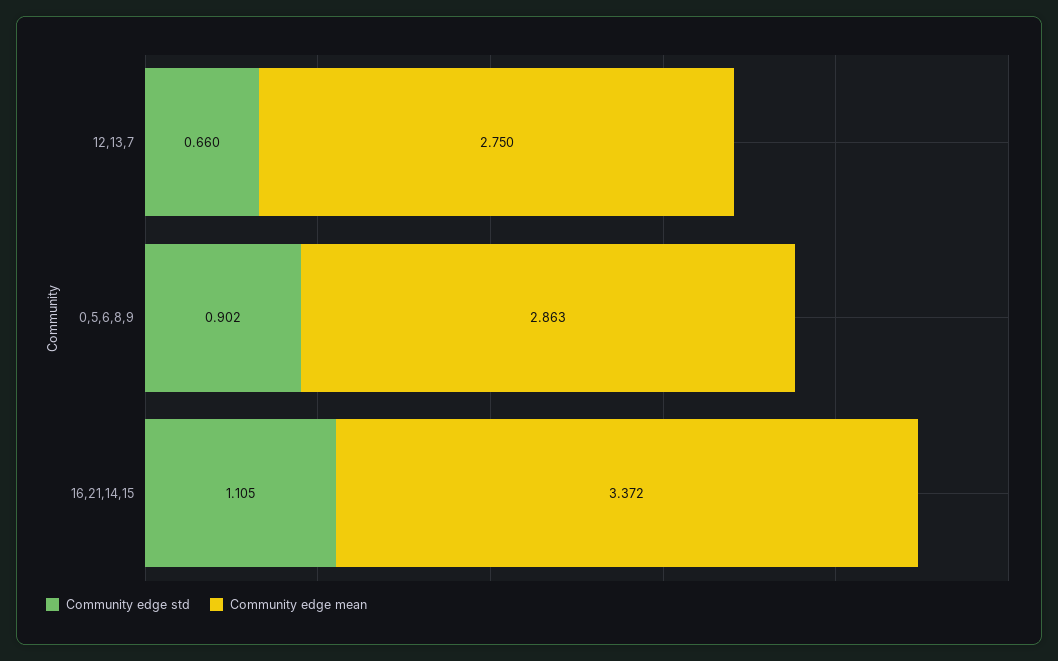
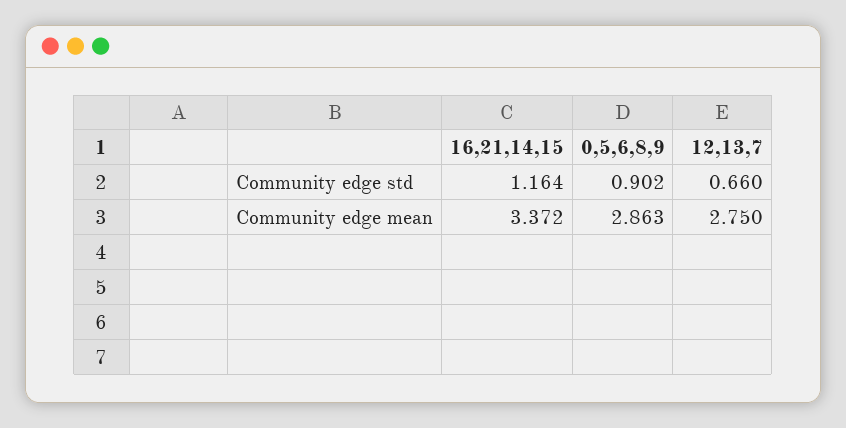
  {
    "Community edge std": {
      "12,13,7": 0.66,
      "0,5,6,8,9": 0.902,
-     "16,21,14,15": 1.105
+     "16,21,14,15": 1.164
    },
    "Community edge mean": {
      "12,13,7": 2.75,
      "0,5,6,8,9": 2.863,
      "16,21,14,15": 3.372
    }
  }

